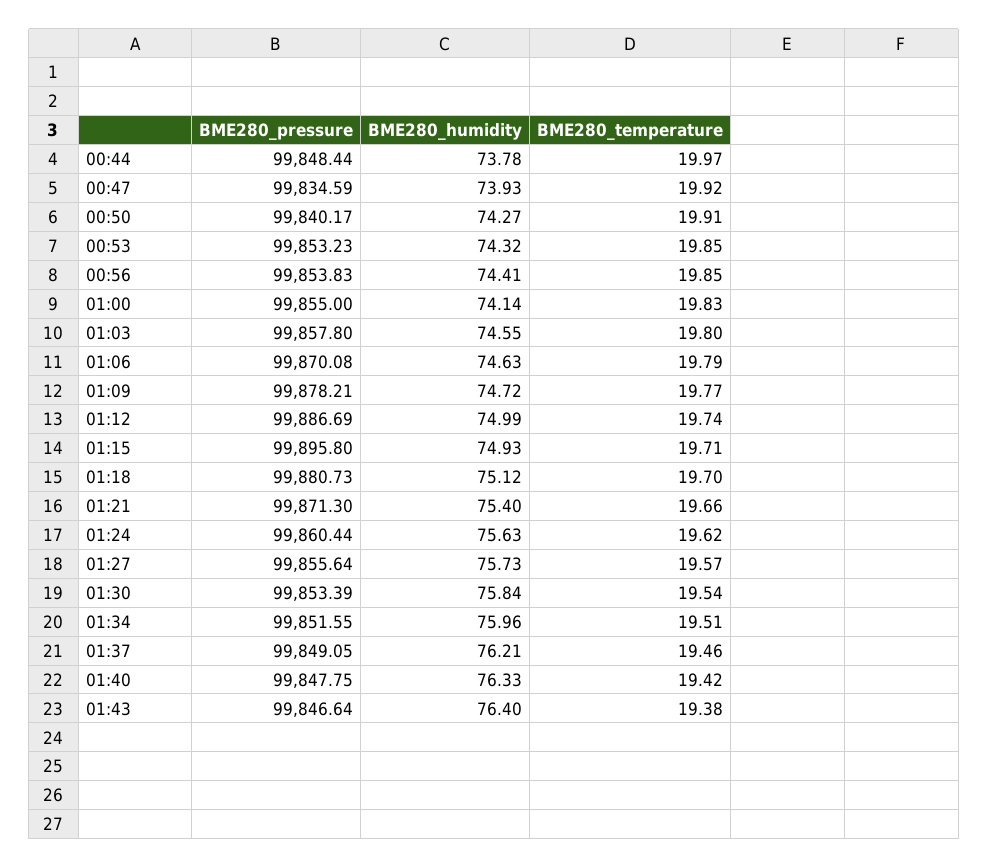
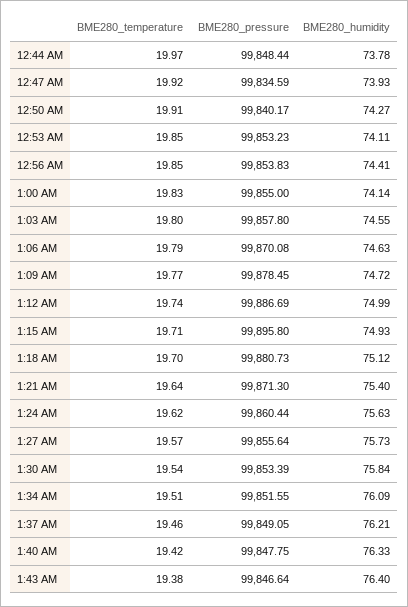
  {
    "BME280_pressure": {
      "00:44": 99848.44,
      "00:47": 99834.59,
      "00:50": 99840.17,
      "00:53": 99853.23,
      "00:56": 99853.83,
      "01:00": 99855,
      "01:03": 99857.8,
      "01:06": 99870.08,
-     "01:09": 99878.21,
+     "01:09": 99878.45,
      "01:12": 99886.69,
      "01:15": 99895.8,
      "01:18": 99880.73,
      "01:21": 99871.3,
      "01:24": 99860.44,
      "01:27": 99855.64,
      "01:30": 99853.39,
      "01:34": 99851.55,
      "01:37": 99849.05,
      "01:40": 99847.75,
      "01:43": 99846.64
    },
    "BME280_humidity": {
      "00:44": 73.78,
      "00:47": 73.93,
      "00:50": 74.27,
-     "00:53": 74.32,
+     "00:53": 74.11,
      "00:56": 74.41,
      "01:00": 74.14,
      "01:03": 74.55,
      "01:06": 74.63,
      "01:09": 74.72,
      "01:12": 74.99,
      "01:15": 74.93,
      "01:18": 75.12,
      "01:21": 75.4,
      "01:24": 75.63,
      "01:27": 75.73,
      "01:30": 75.84,
-     "01:34": 75.96,
+     "01:34": 76.09,
      "01:37": 76.21,
      "01:40": 76.33,
      "01:43": 76.4
    },
    "BME280_temperature": {
      "00:44": 19.97,
      "00:47": 19.92,
      "00:50": 19.91,
      "00:53": 19.85,
      "00:56": 19.85,
      "01:00": 19.83,
      "01:03": 19.8,
      "01:06": 19.79,
      "01:09": 19.77,
      "01:12": 19.74,
      "01:15": 19.71,
      "01:18": 19.7,
-     "01:21": 19.66,
+     "01:21": 19.64,
      "01:24": 19.62,
      "01:27": 19.57,
      "01:30": 19.54,
      "01:34": 19.51,
      "01:37": 19.46,
      "01:40": 19.42,
      "01:43": 19.38
    }
  }

